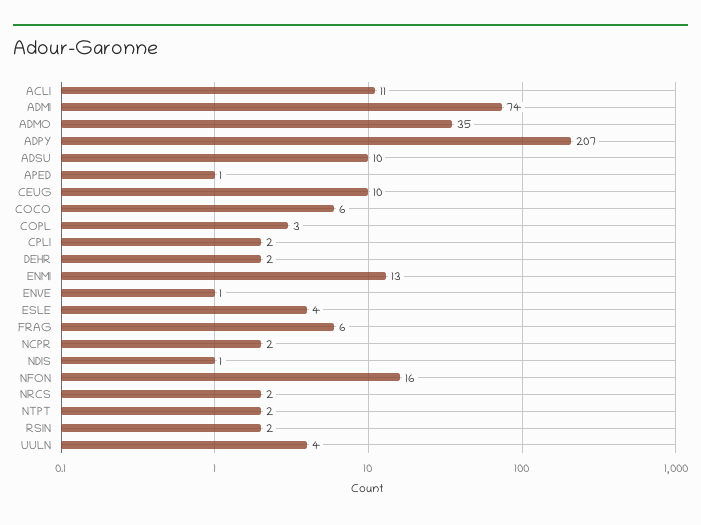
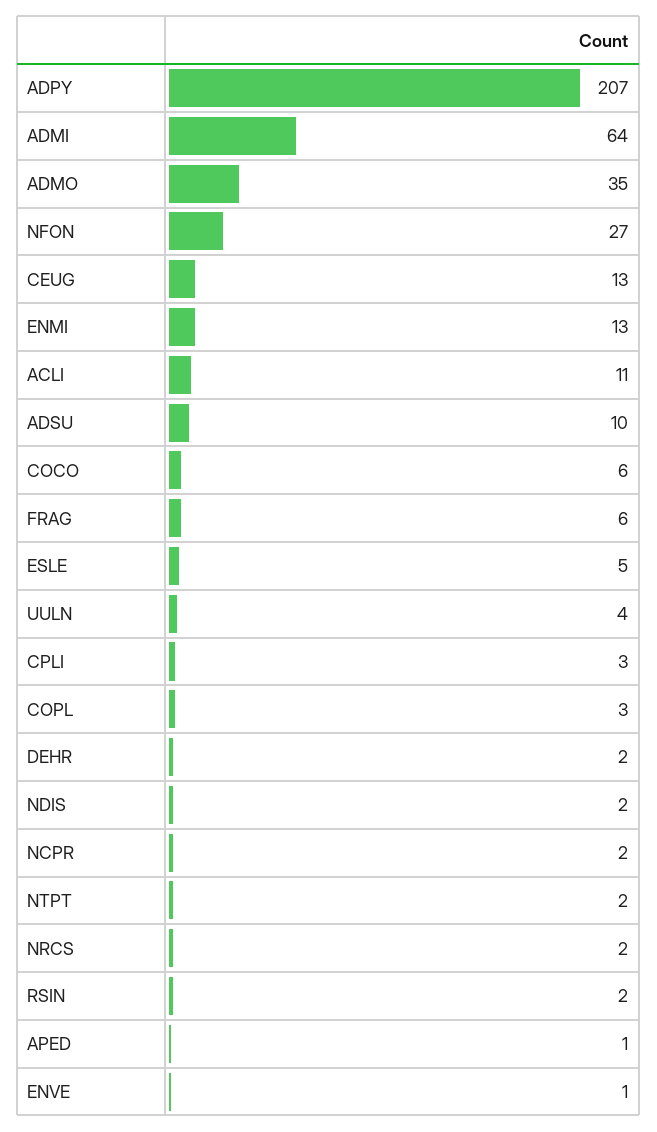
  {
    "ACLI": 11,
-   "ADMI": 74,
+   "ADMI": 64,
    "ADMO": 35,
    "ADPY": 207,
    "ADSU": 10,
    "APED": 1,
-   "CEUG": 10,
+   "CEUG": 13,
    "COCO": 6,
    "COPL": 3,
-   "CPLI": 2,
+   "CPLI": 3,
    "DEHR": 2,
    "ENMI": 13,
    "ENVE": 1,
-   "ESLE": 4,
+   "ESLE": 5,
    "FRAG": 6,
    "NCPR": 2,
-   "NDIS": 1,
+   "NDIS": 2,
-   "NFON": 16,
+   "NFON": 27,
    "NRCS": 2,
    "NTPT": 2,
    "RSIN": 2,
    "UULN": 4
  }

